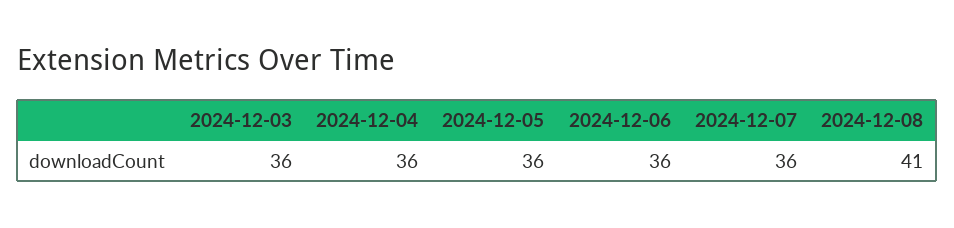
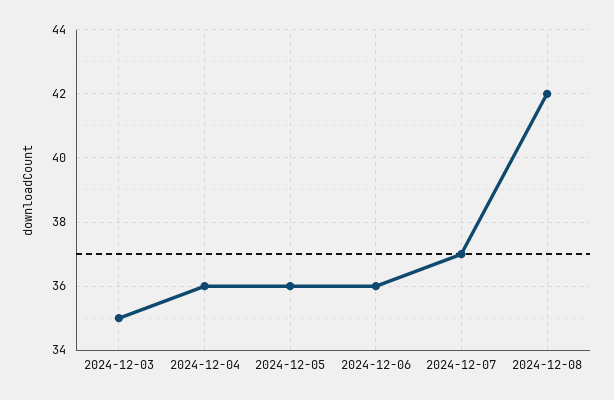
  {
-   "2024-12-03": 36,
+   "2024-12-03": 35,
    "2024-12-04": 36,
    "2024-12-05": 36,
    "2024-12-06": 36,
-   "2024-12-07": 36,
+   "2024-12-07": 37,
-   "2024-12-08": 41
+   "2024-12-08": 42
  }

